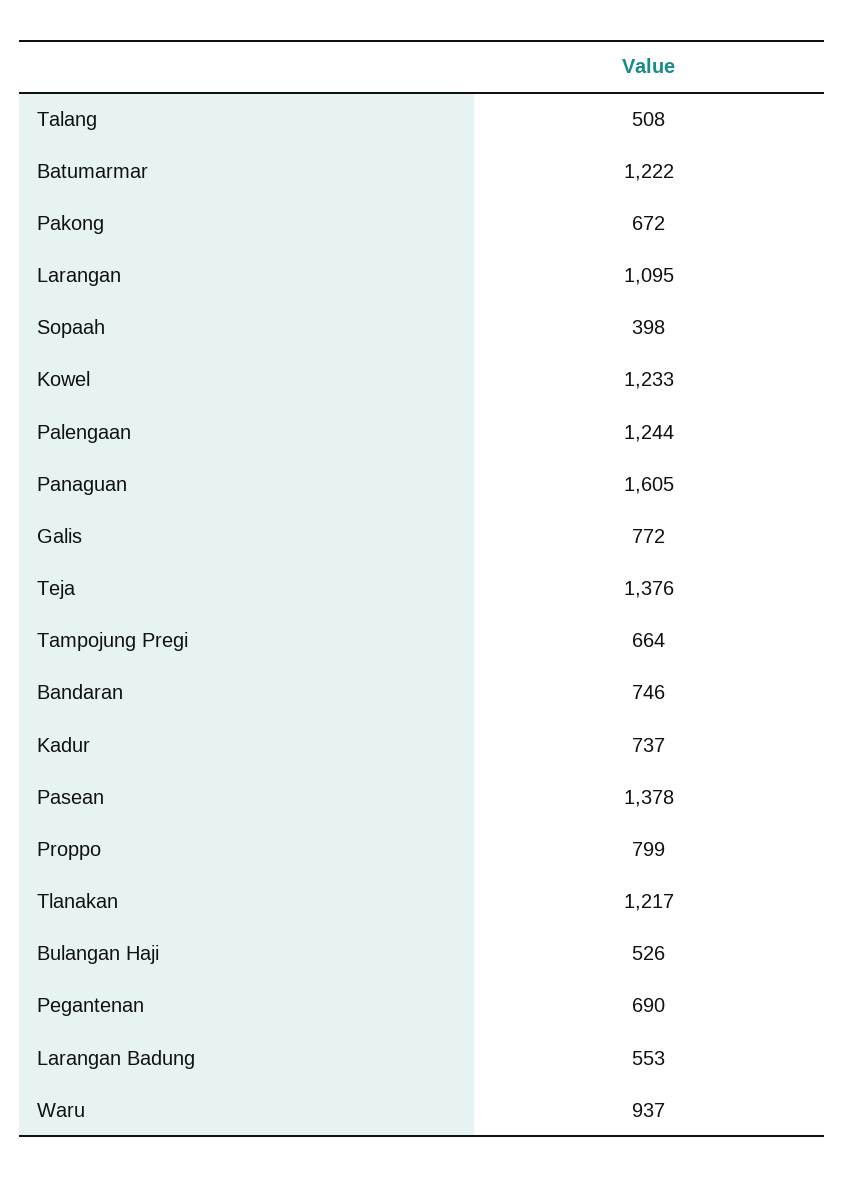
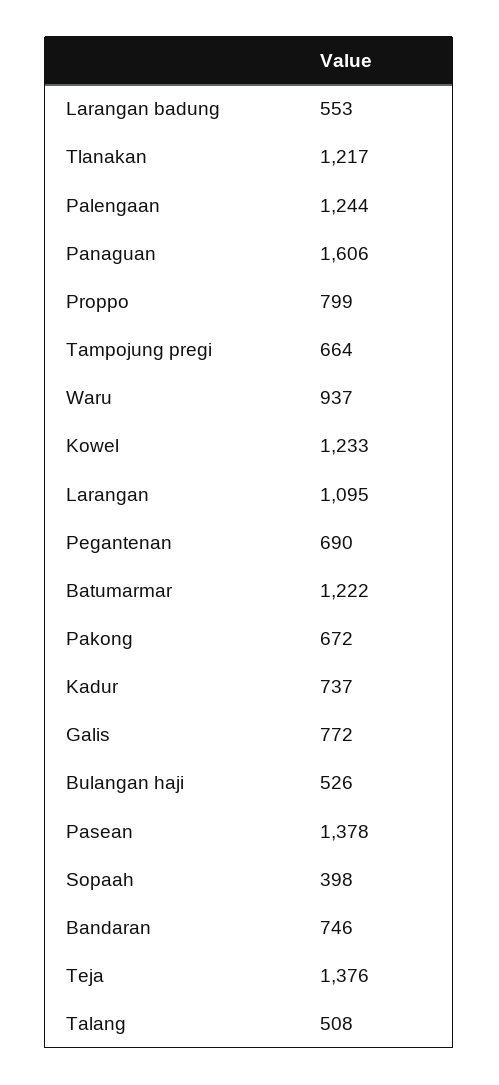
  {
    "Talang": 508,
    "Batumarmar": 1222,
    "Pakong": 672,
    "Larangan": 1095,
    "Sopaah": 398,
    "Kowel": 1233,
    "Palengaan": 1244,
-   "Panaguan": 1605,
+   "Panaguan": 1606,
    "Galis": 772,
    "Teja": 1376,
    "Tampojung Pregi": 664,
    "Bandaran": 746,
    "Kadur": 737,
    "Pasean": 1378,
    "Proppo": 799,
    "Tlanakan": 1217,
    "Bulangan Haji": 526,
    "Pegantenan": 690,
    "Larangan Badung": 553,
    "Waru": 937
  }

